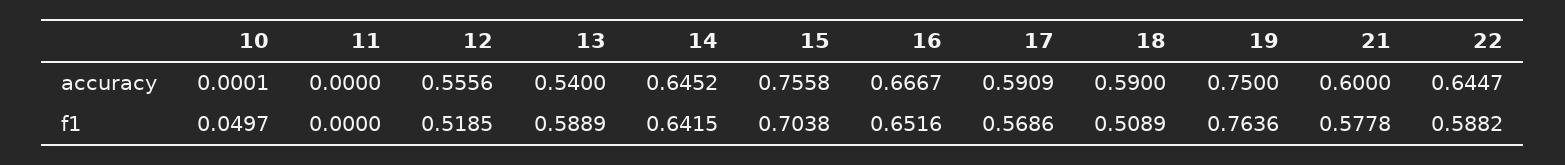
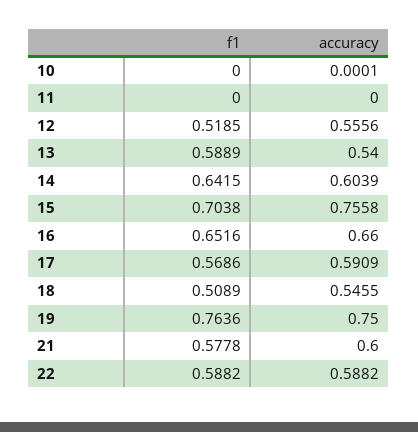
  {
    "10": {
      "accuracy": 0.0001,
-     "f1": 0.0497
+     "f1": 0
    },
    "11": {
      "accuracy": 0,
      "f1": 0
    },
    "12": {
      "accuracy": 0.5556,
      "f1": 0.5185
    },
    "13": {
      "accuracy": 0.54,
      "f1": 0.5889
    },
    "14": {
-     "accuracy": 0.6452,
+     "accuracy": 0.6039,
      "f1": 0.6415
    },
    "15": {
      "accuracy": 0.7558,
      "f1": 0.7038
    },
    "16": {
-     "accuracy": 0.6667,
+     "accuracy": 0.66,
      "f1": 0.6516
    },
    "17": {
      "accuracy": 0.5909,
      "f1": 0.5686
    },
    "18": {
-     "accuracy": 0.59,
+     "accuracy": 0.5455,
      "f1": 0.5089
    },
    "19": {
      "accuracy": 0.75,
      "f1": 0.7636
    },
    "21": {
      "accuracy": 0.6,
      "f1": 0.5778
    },
    "22": {
-     "accuracy": 0.6447,
+     "accuracy": 0.5882,
      "f1": 0.5882
    }
  }

